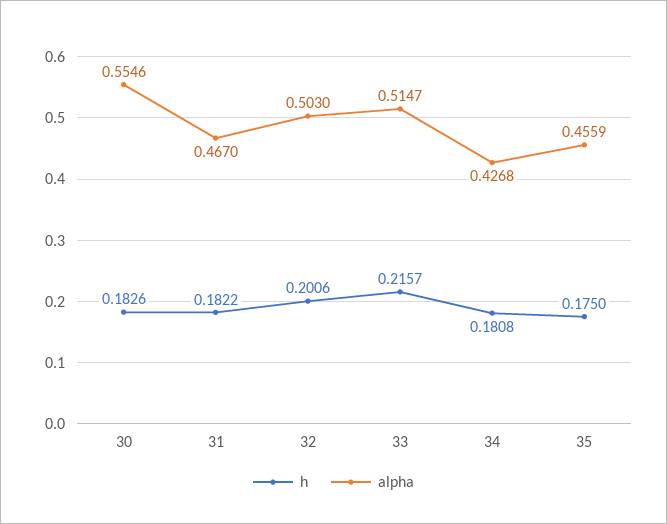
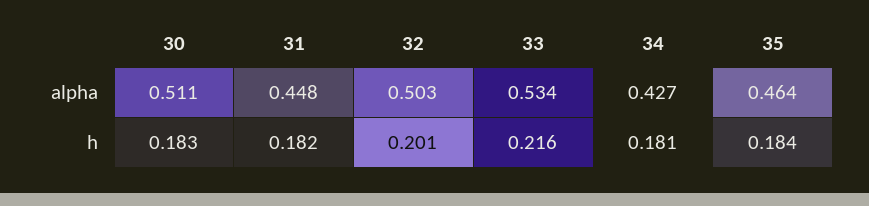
  {
    "h": {
      "30": 0.1826,
      "31": 0.1822,
      "32": 0.2006,
      "33": 0.2157,
      "34": 0.1808,
-     "35": 0.175
+     "35": 0.184
    },
    "alpha": {
-     "30": 0.5546,
+     "30": 0.511,
-     "31": 0.467,
+     "31": 0.448,
      "32": 0.503,
-     "33": 0.5147,
+     "33": 0.534,
      "34": 0.4268,
-     "35": 0.4559
+     "35": 0.464
    }
  }

